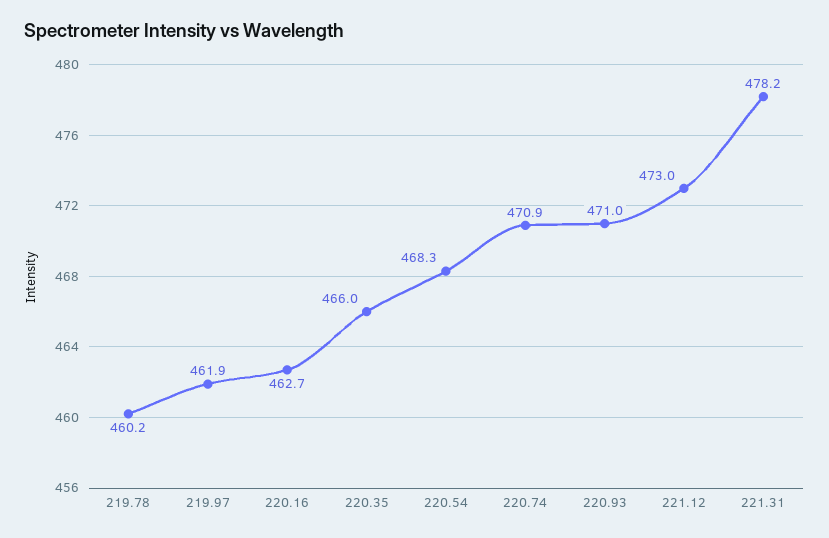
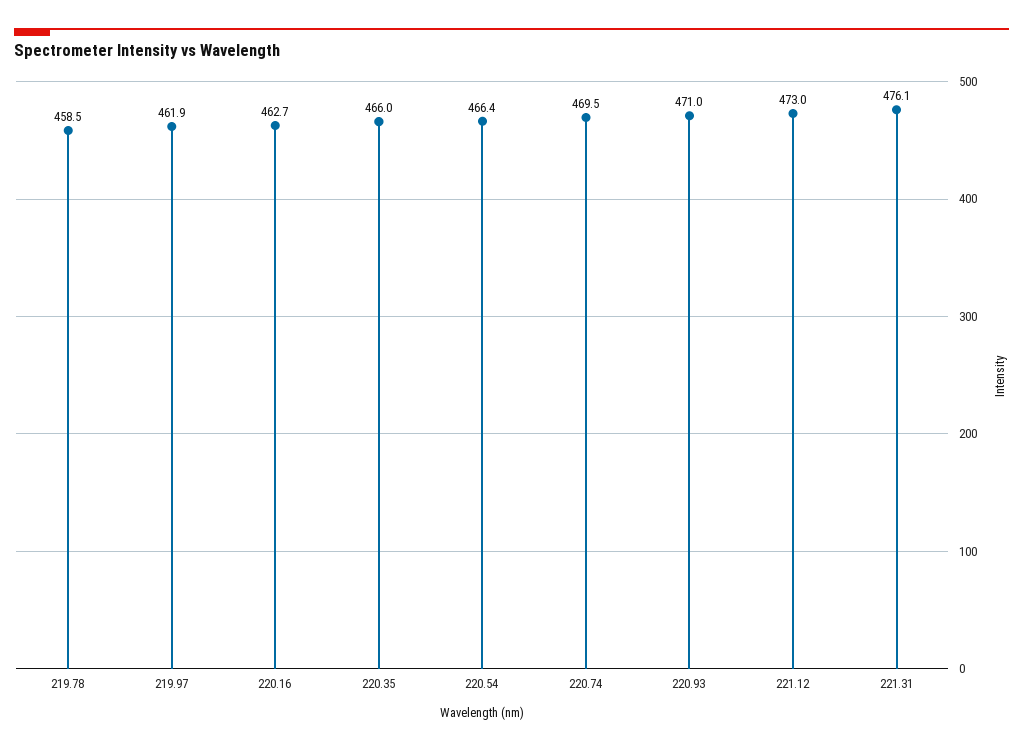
  {
-   "219.78": 460.2,
+   "219.78": 458.5,
    "219.97": 461.9,
    "220.16": 462.7,
    "220.35": 466,
-   "220.54": 468.3,
+   "220.54": 466.4,
-   "220.74": 470.9,
+   "220.74": 469.5,
    "220.93": 471,
    "221.12": 473,
-   "221.31": 478.2
+   "221.31": 476.1
  }

